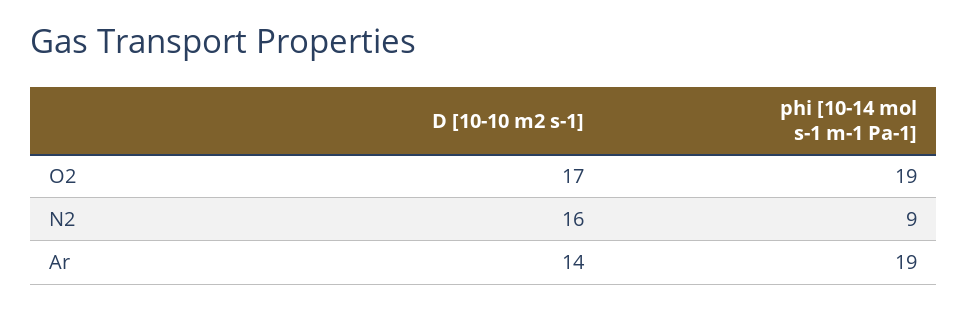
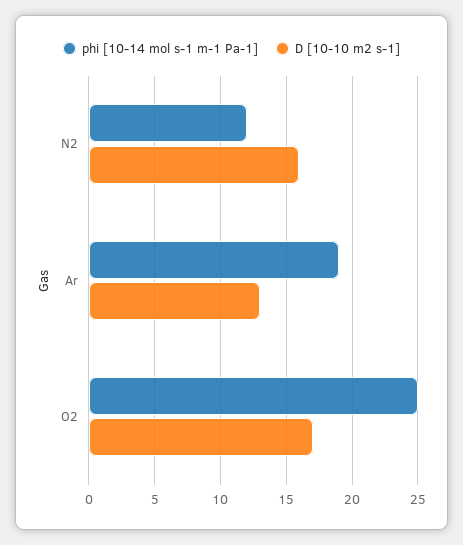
  {
    "D [10-10 m2 s-1]": {
      "O2": 17,
      "N2": 16,
-     "Ar": 14
+     "Ar": 13
    },
    "phi [10-14 mol s-1 m-1 Pa-1]": {
-     "O2": 19,
+     "O2": 25,
-     "N2": 9,
+     "N2": 12,
      "Ar": 19
    }
  }

